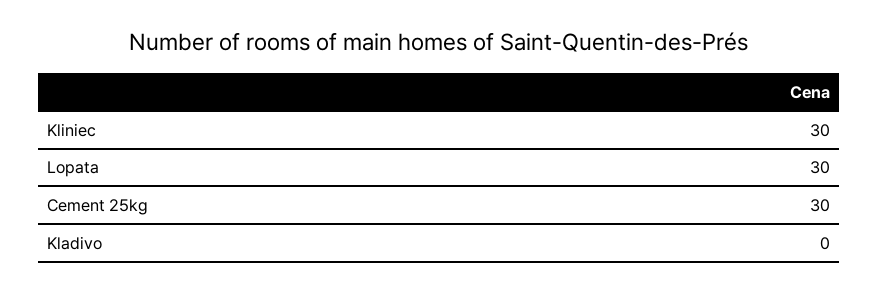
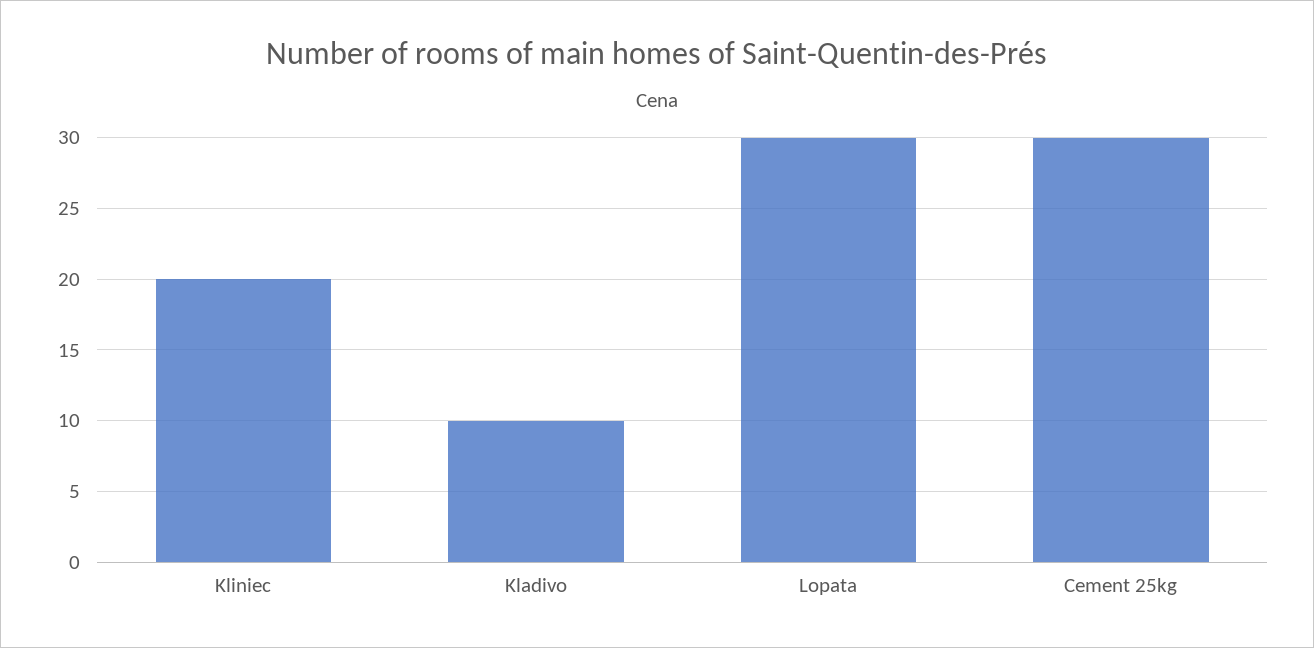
  {
-   "Kliniec": 30,
+   "Kliniec": 20,
    "Lopata": 30,
    "Cement 25kg": 30,
-   "Kladivo": 0
+   "Kladivo": 10
  }

